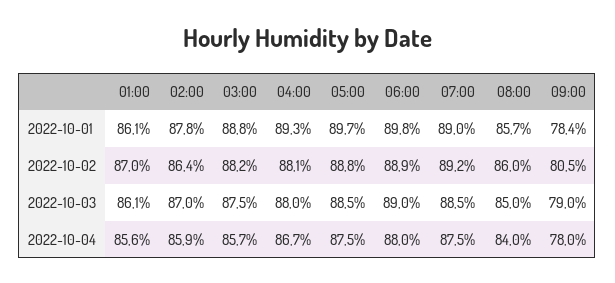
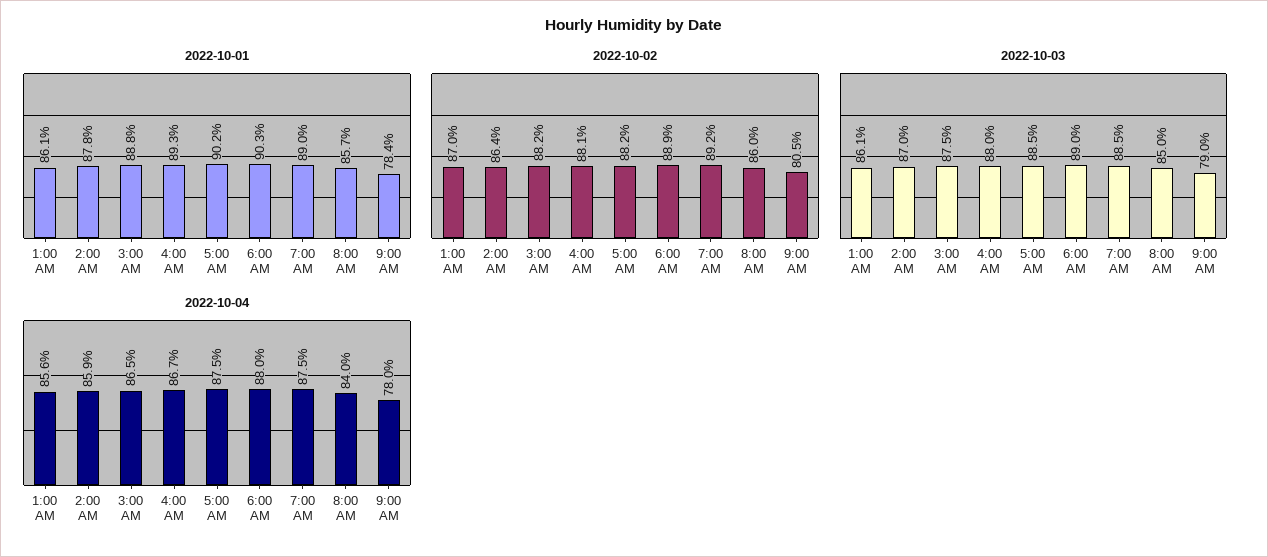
  {
    "2022-10-01": {
      "01:00": 86.1,
      "02:00": 87.8,
      "03:00": 88.8,
      "04:00": 89.3,
-     "05:00": 89.7,
+     "05:00": 90.2,
-     "06:00": 89.8,
+     "06:00": 90.3,
      "07:00": 89,
      "08:00": 85.7,
      "09:00": 78.4
    },
    "2022-10-02": {
      "01:00": 87,
      "02:00": 86.4,
      "03:00": 88.2,
      "04:00": 88.1,
-     "05:00": 88.8,
+     "05:00": 88.2,
      "06:00": 88.9,
      "07:00": 89.2,
      "08:00": 86,
      "09:00": 80.5
    },
    "2022-10-03": {
      "01:00": 86.1,
      "02:00": 87,
      "03:00": 87.5,
      "04:00": 88,
      "05:00": 88.5,
      "06:00": 89,
      "07:00": 88.5,
      "08:00": 85,
      "09:00": 79
    },
    "2022-10-04": {
      "01:00": 85.6,
      "02:00": 85.9,
-     "03:00": 85.7,
+     "03:00": 86.5,
      "04:00": 86.7,
      "05:00": 87.5,
      "06:00": 88,
      "07:00": 87.5,
      "08:00": 84,
      "09:00": 78
    }
  }

